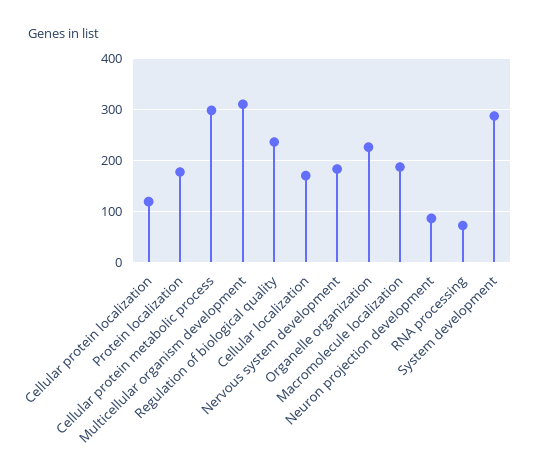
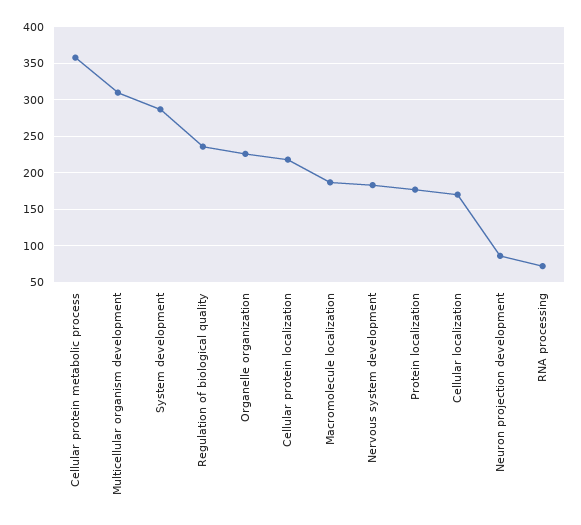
  {
-   "Cellular protein localization": 120,
+   "Cellular protein localization": 220,
    "Protein localization": 180,
-   "Cellular protein metabolic process": 300,
+   "Cellular protein metabolic process": 360,
    "Multicellular organism development": 310,
    "Regulation of biological quality": 240,
    "Cellular localization": 170,
    "Nervous system development": 180,
    "Organelle organization": 230,
    "Macromolecule localization": 190,
    "Neuron projection development": 90,
    "RNA processing": 70,
    "System development": 290
  }

